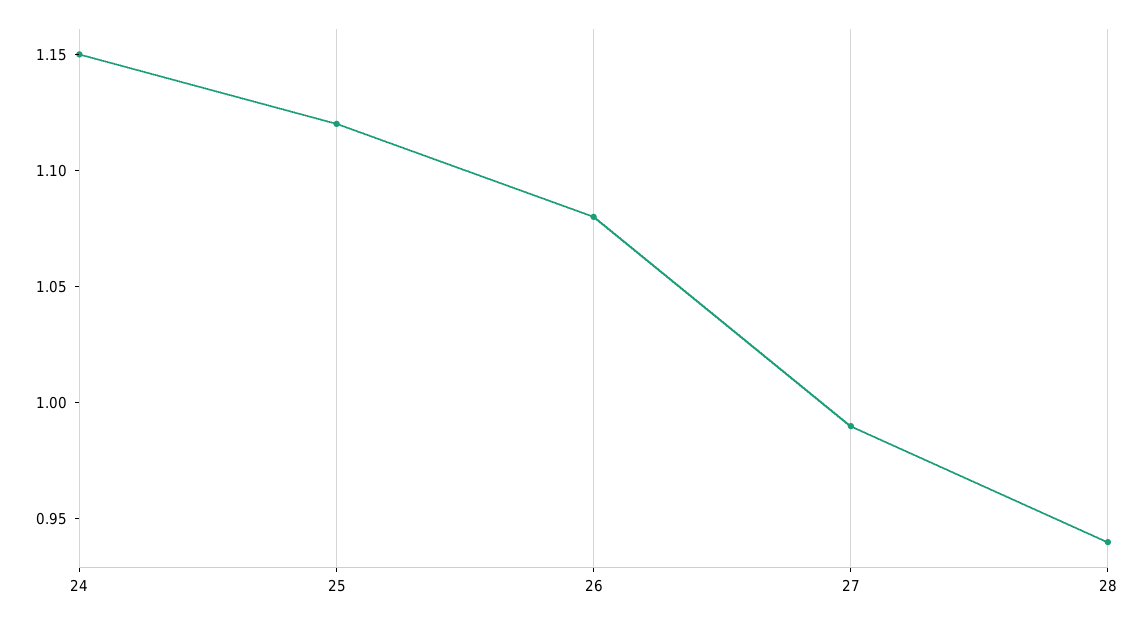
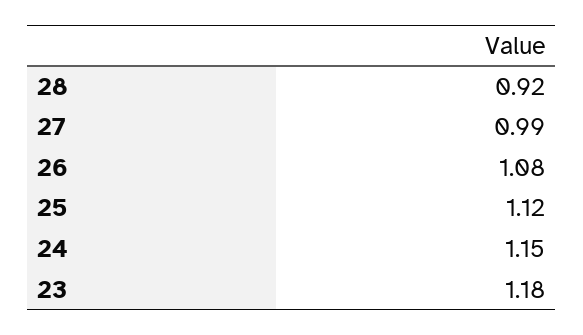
  {
    "24": 1.15,
    "25": 1.12,
    "26": 1.08,
    "27": 0.99,
-   "28": 0.94
+   "28": 0.92,
+   "23": 1.18
  }

